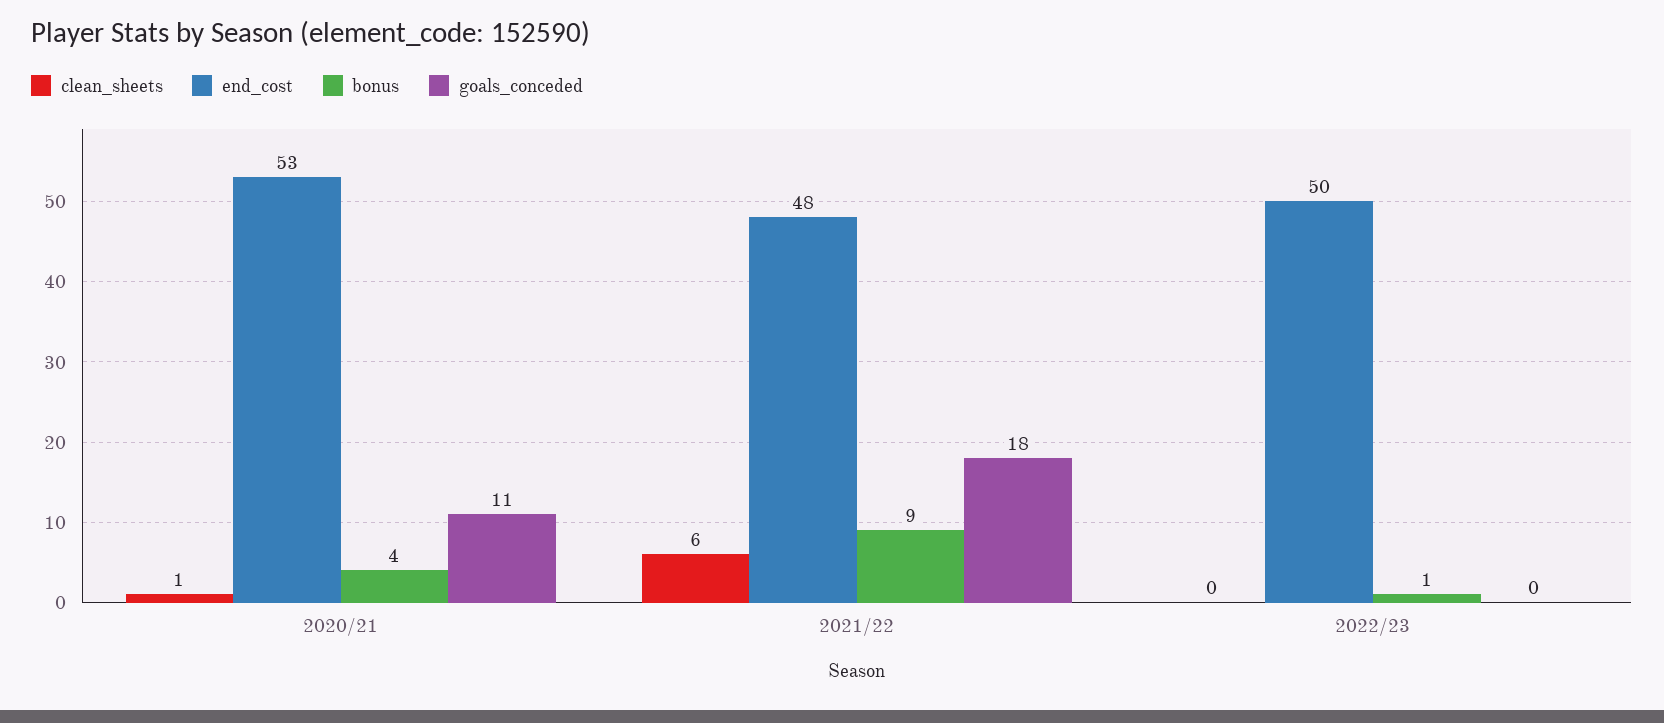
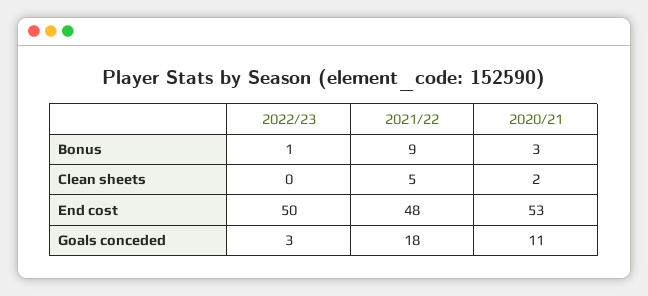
  {
    "clean_sheets": {
-     "2020/21": 1,
+     "2020/21": 2,
-     "2021/22": 6,
+     "2021/22": 5,
      "2022/23": 0
    },
    "end_cost": {
      "2020/21": 53,
      "2021/22": 48,
      "2022/23": 50
    },
    "bonus": {
-     "2020/21": 4,
+     "2020/21": 3,
      "2021/22": 9,
      "2022/23": 1
    },
    "goals_conceded": {
      "2020/21": 11,
      "2021/22": 18,
-     "2022/23": 0
+     "2022/23": 3
    }
  }

